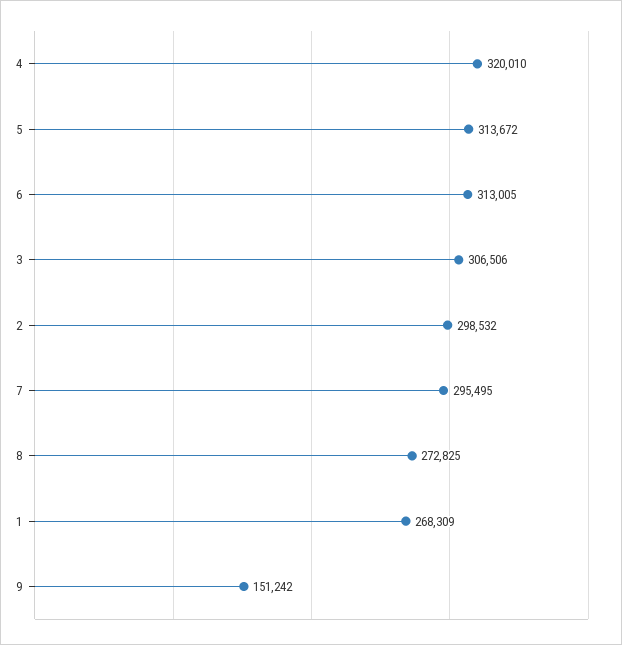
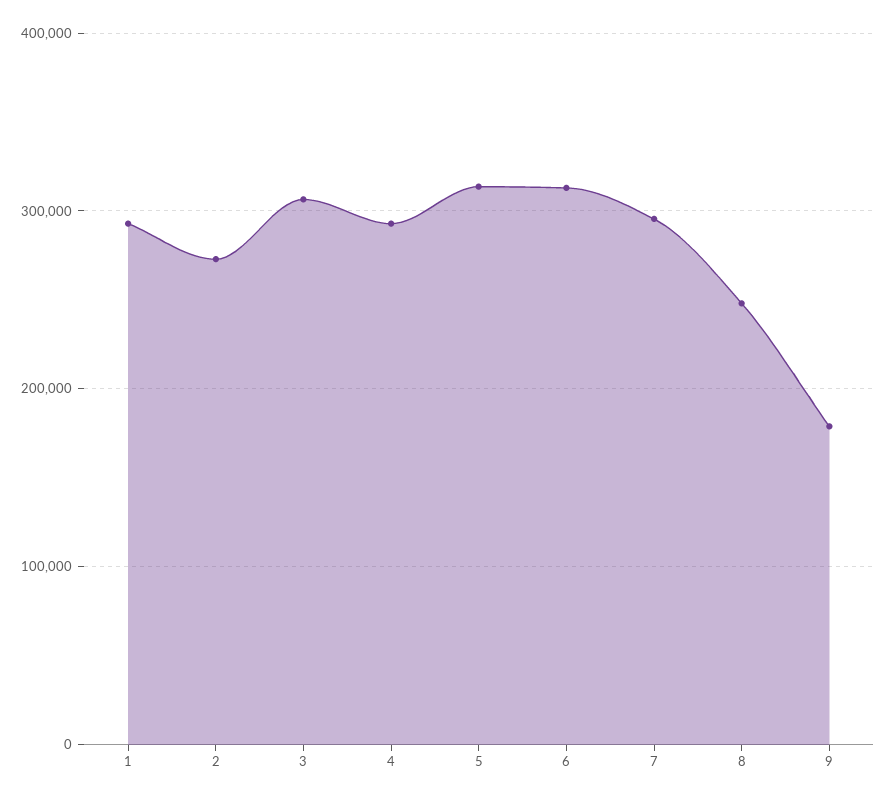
  {
-   "4": 320010,
+   "4": 290000,
    "5": 313672,
    "6": 313005,
    "3": 306506,
-   "2": 298532,
+   "2": 270000,
    "7": 295495,
-   "8": 272825,
+   "8": 250000,
-   "1": 268309,
+   "1": 290000,
-   "9": 151242
+   "9": 180000
  }

